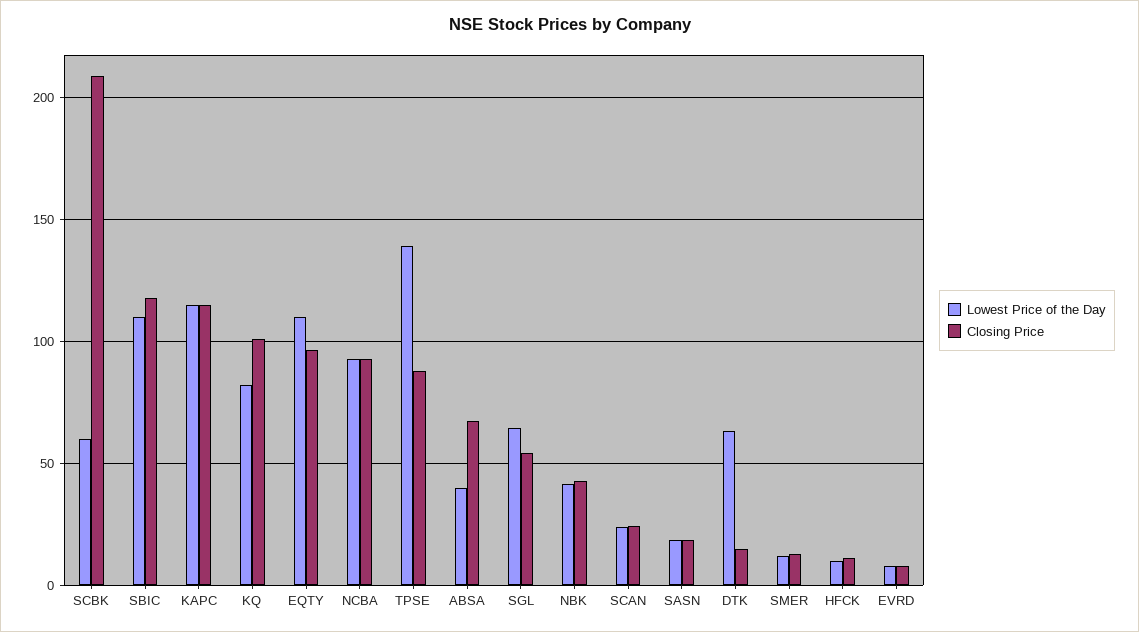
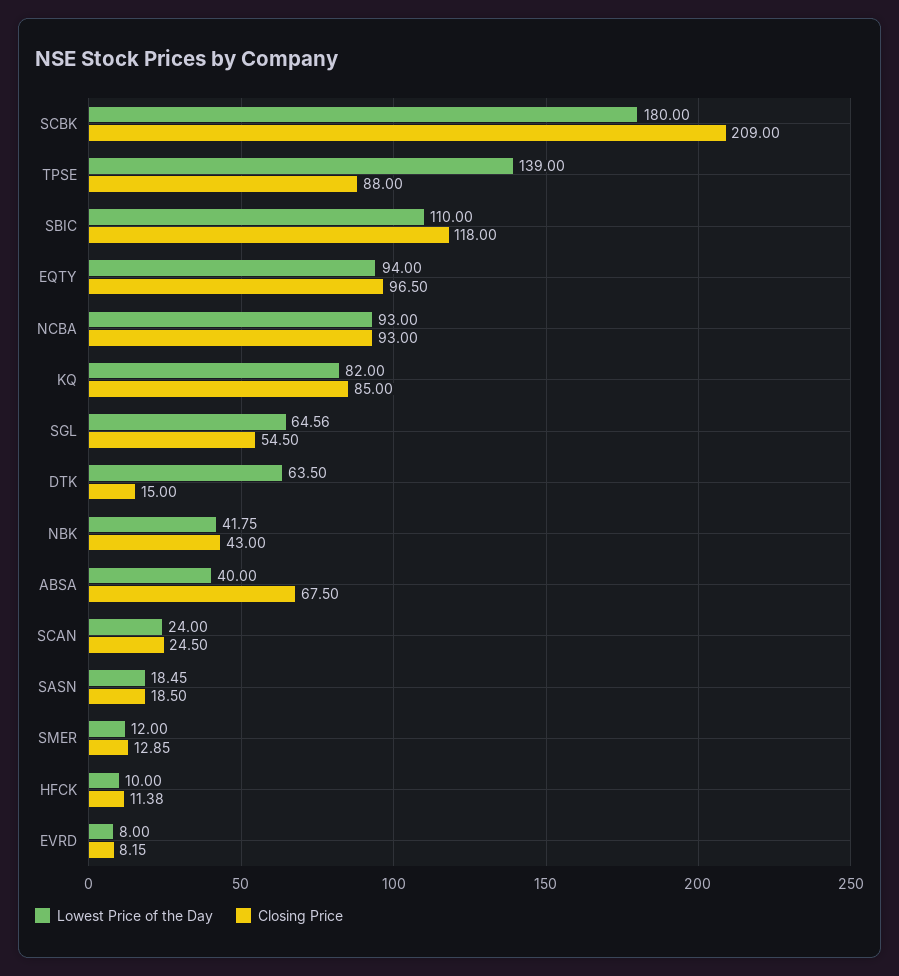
  {
    "Lowest Price of the Day": {
-     "SCBK": 60,
+     "SCBK": 180,
      "SBIC": 110,
-     "KAPC": 115,
      "KQ": 82,
-     "EQTY": 110,
+     "EQTY": 94,
      "NCBA": 93,
      "TPSE": 139,
      "ABSA": 40,
      "SGL": 64.56,
      "NBK": 41.75,
      "SCAN": 24,
      "SASN": 18.45,
      "DTK": 63.5,
      "SMER": 12,
      "HFCK": 10,
      "EVRD": 8
    },
    "Closing Price": {
      "SCBK": 209,
      "SBIC": 118,
-     "KAPC": 115,
-     "KQ": 100,
+     "KQ": 85,
      "EQTY": 96.5,
      "NCBA": 93,
      "TPSE": 88,
      "ABSA": 67.5,
      "SGL": 54.5,
      "NBK": 43,
      "SCAN": 24.5,
      "SASN": 18.5,
      "DTK": 15,
      "SMER": 12.85,
      "HFCK": 11.38,
      "EVRD": 8.15
    }
  }

